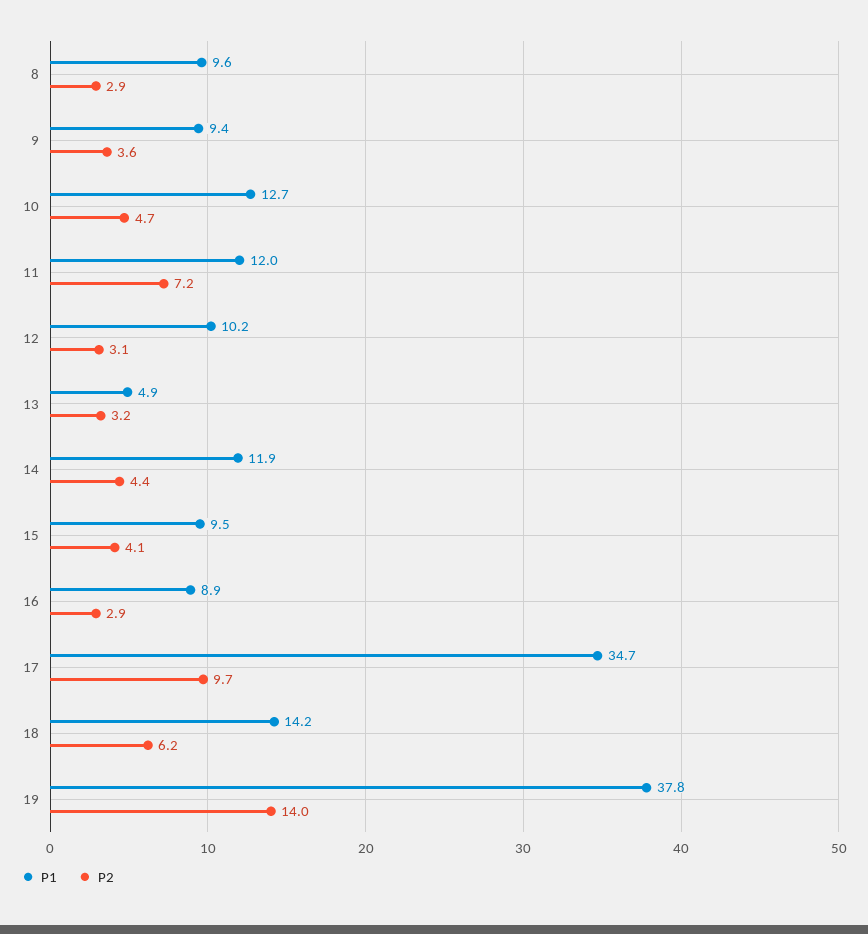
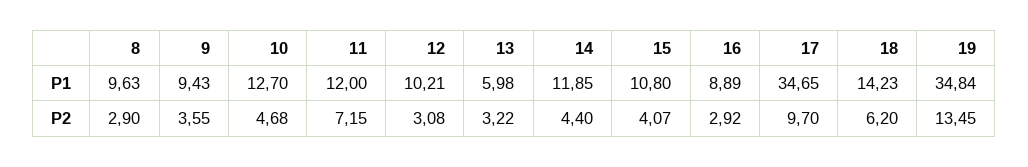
  {
    "P1": {
      "8": 9.63,
      "9": 9.43,
      "10": 12.7,
      "11": 12,
      "12": 10.21,
-     "13": 4.9,
+     "13": 5.98,
      "14": 11.85,
-     "15": 9.5,
+     "15": 10.8,
      "16": 8.89,
      "17": 34.65,
      "18": 14.23,
-     "19": 37.8
+     "19": 34.84
    },
    "P2": {
      "8": 2.9,
      "9": 3.55,
      "10": 4.68,
      "11": 7.15,
      "12": 3.08,
      "13": 3.22,
      "14": 4.4,
      "15": 4.07,
      "16": 2.92,
      "17": 9.7,
      "18": 6.2,
-     "19": 14
+     "19": 13.45
    }
  }

